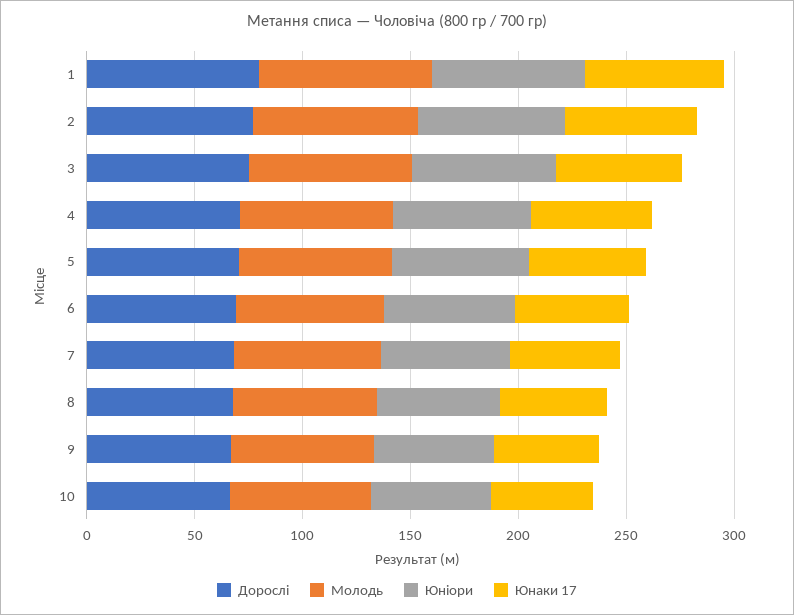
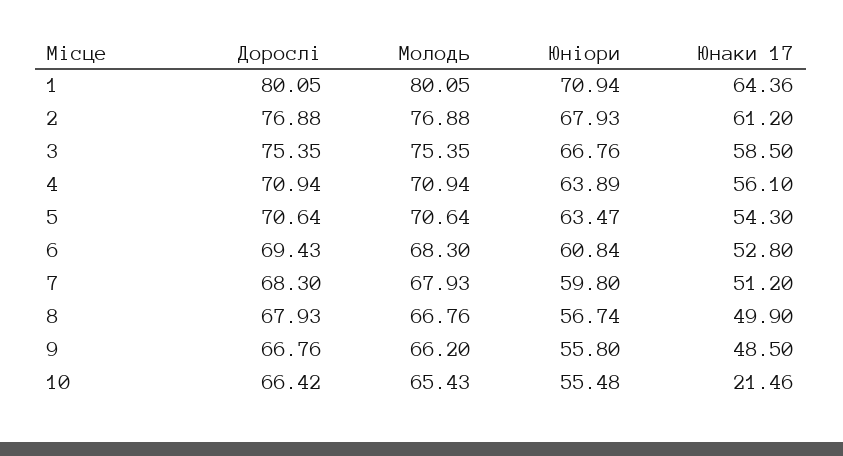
  {
    "Дорослі": {
      "1": 80.05,
      "2": 76.88,
      "3": 75.35,
      "4": 70.94,
      "5": 70.64,
      "6": 69.43,
      "7": 68.3,
      "8": 67.93,
      "9": 66.76,
      "10": 66.42
    },
    "Молодь": {
      "1": 80.05,
      "2": 76.88,
      "3": 75.35,
      "4": 70.94,
      "5": 70.64,
      "6": 68.3,
      "7": 67.93,
      "8": 66.76,
      "9": 66.2,
      "10": 65.43
    },
    "Юніори": {
      "1": 70.94,
      "2": 67.93,
      "3": 66.76,
      "4": 63.89,
      "5": 63.47,
      "6": 60.84,
      "7": 59.8,
      "8": 56.74,
      "9": 55.8,
      "10": 55.48
    },
    "Юнаки 17": {
      "1": 64.36,
      "2": 61.2,
      "3": 58.5,
      "4": 56.1,
      "5": 54.3,
      "6": 52.8,
      "7": 51.2,
      "8": 49.9,
      "9": 48.5,
-     "10": 50
+     "10": 21.46
    }
  }

